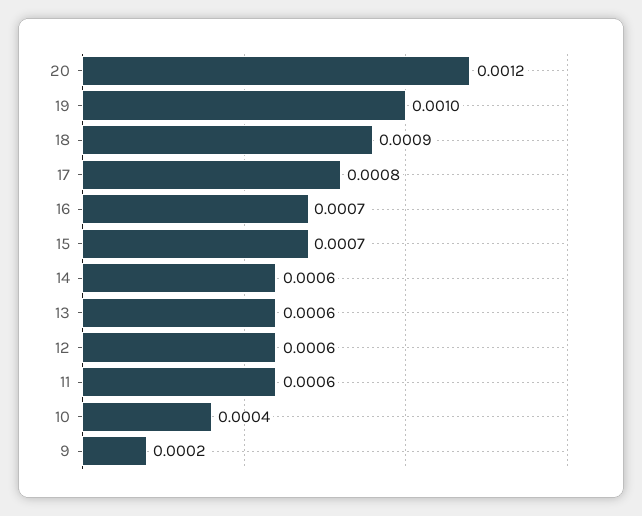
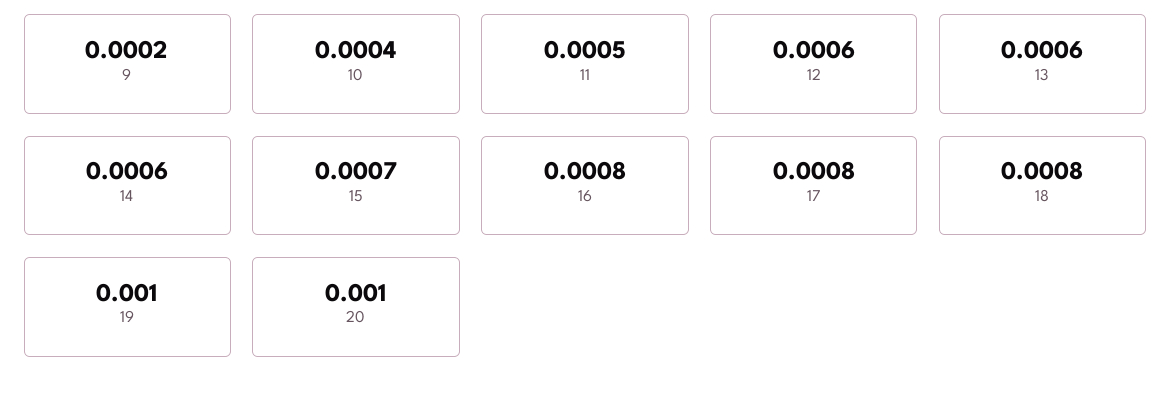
  {
-   "20": 0.0012,
+   "20": 0.001,
    "19": 0.001,
-   "18": 0.0009,
+   "18": 0.0008,
    "17": 0.0008,
-   "16": 0.0007,
+   "16": 0.0008,
    "15": 0.0007,
    "14": 0.0006,
    "13": 0.0006,
    "12": 0.0006,
-   "11": 0.0006,
+   "11": 0.0005,
    "10": 0.0004,
    "9": 0.0002
  }

